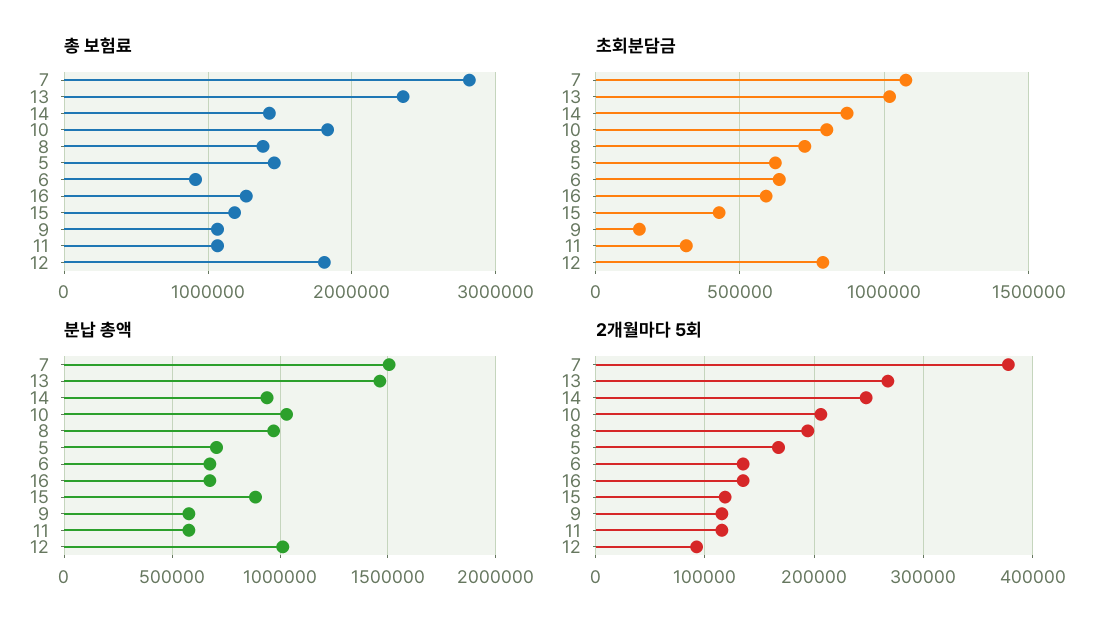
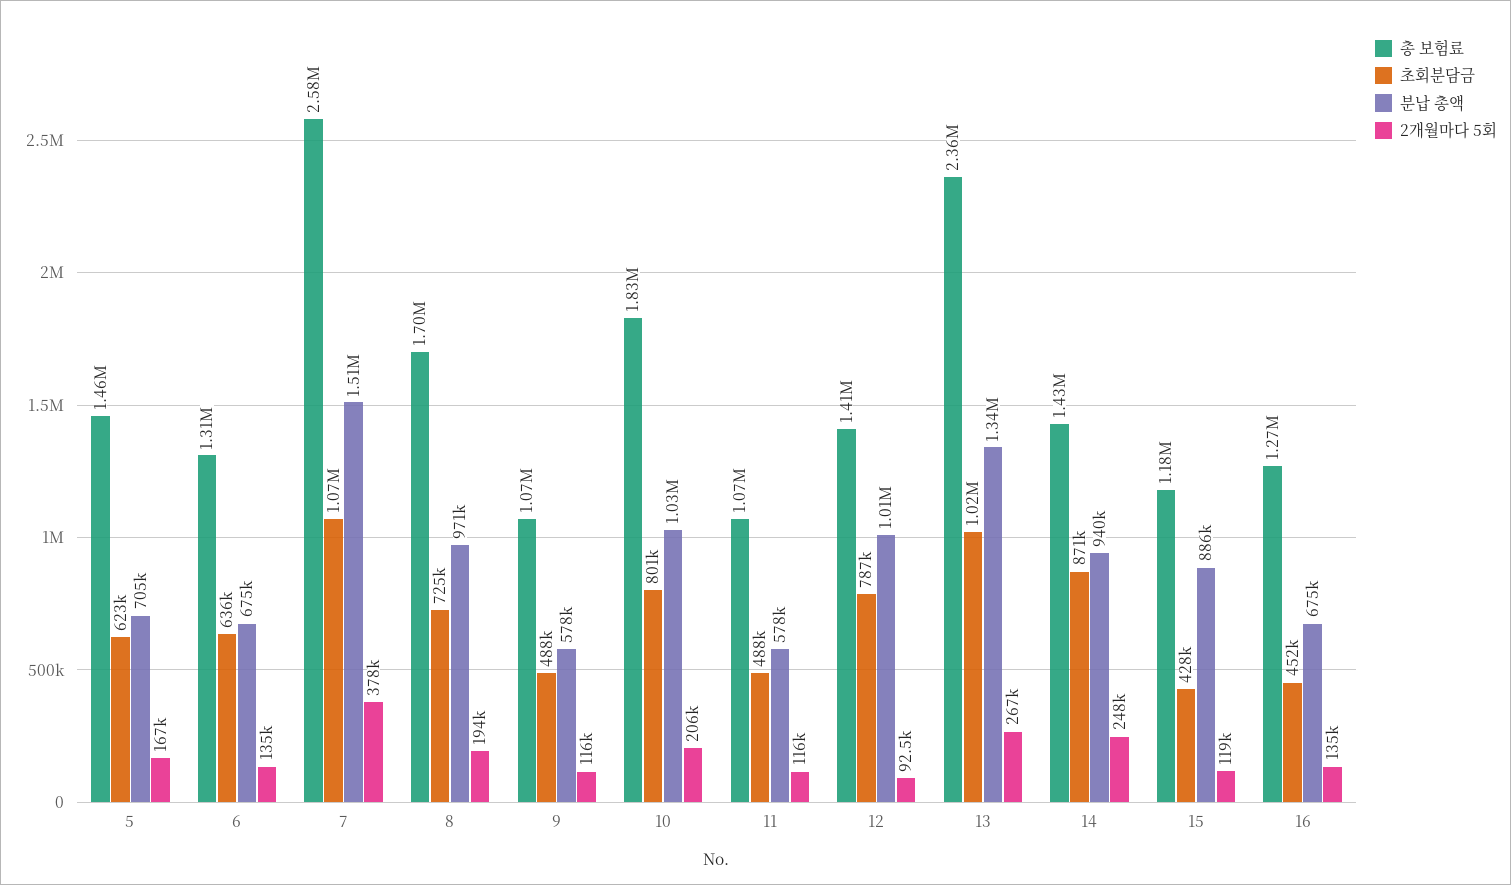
  {
    "총 보험료": {
-     "7": 2800000,
+     "7": 2580000,
      "13": 2360000,
      "14": 1430000,
      "10": 1830000,
-     "8": 1400000,
+     "8": 1700000,
      "5": 1460000,
-     "6": 900000,
+     "6": 1310000,
      "16": 1270000,
      "15": 1180000,
      "9": 1070000,
      "11": 1070000,
-     "12": 1800000
+     "12": 1410000
    },
    "초회분담금": {
      "7": 1070000,
      "13": 1020000,
      "14": 871000,
      "10": 801000,
      "8": 725000,
      "5": 623000,
      "6": 636000,
-     "16": 600000,
+     "16": 452000,
      "15": 428000,
-     "9": 150000,
+     "9": 488000,
-     "11": 300000,
+     "11": 488000,
      "12": 787000
    },
    "분납 총액": {
      "7": 1510000,
-     "13": 1450000,
+     "13": 1340000,
      "14": 940000,
      "10": 1030000,
      "8": 971000,
      "5": 705000,
      "6": 675000,
      "16": 675000,
      "15": 886000,
      "9": 578000,
      "11": 578000,
      "12": 1010000
    },
    "2개월마다 5회": {
      "7": 378000,
      "13": 267000,
      "14": 248000,
      "10": 206000,
      "8": 194000,
      "5": 167000,
      "6": 135000,
      "16": 135000,
      "15": 119000,
      "9": 116000,
      "11": 116000,
      "12": 92500
    }
  }

